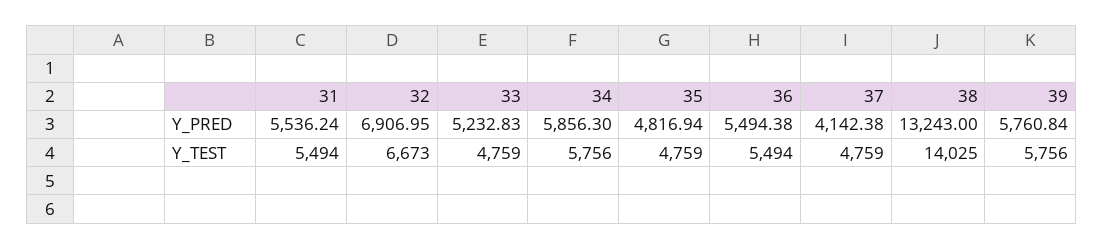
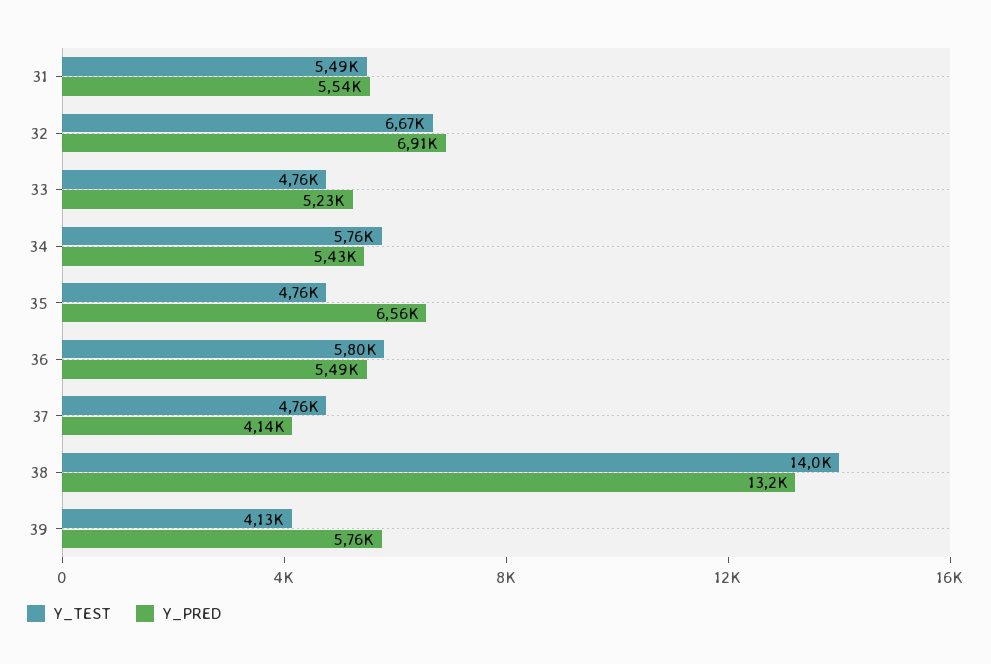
  {
    "Y_PRED": {
      "31": 5536.24,
      "32": 6906.95,
      "33": 5232.83,
-     "34": 5856.3,
+     "34": 5430,
-     "35": 4816.94,
+     "35": 6560,
      "36": 5494.38,
      "37": 4142.38,
      "38": 13243,
      "39": 5760.84
    },
    "Y_TEST": {
      "31": 5494,
      "32": 6673,
      "33": 4759,
      "34": 5756,
      "35": 4759,
-     "36": 5494,
+     "36": 5800,
      "37": 4759,
      "38": 14025,
-     "39": 5756
+     "39": 4130
    }
  }

